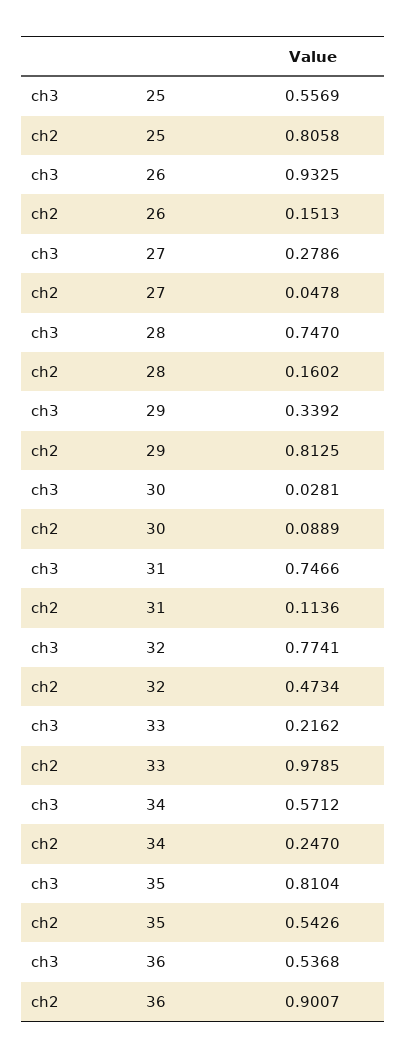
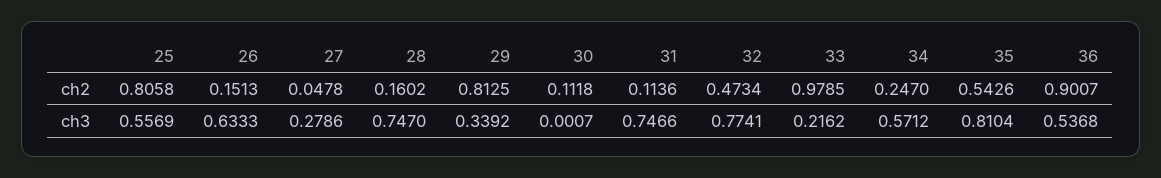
  {
    "ch3": {
      "25": 0.5569,
-     "26": 0.9325,
+     "26": 0.6333,
      "27": 0.2786,
      "28": 0.747,
      "29": 0.3392,
-     "30": 0.0281,
+     "30": 0.0007,
      "31": 0.7466,
      "32": 0.7741,
      "33": 0.2162,
      "34": 0.5712,
      "35": 0.8104,
      "36": 0.5368
    },
    "ch2": {
      "25": 0.8058,
      "26": 0.1513,
      "27": 0.0478,
      "28": 0.1602,
      "29": 0.8125,
-     "30": 0.0889,
+     "30": 0.1118,
      "31": 0.1136,
      "32": 0.4734,
      "33": 0.9785,
      "34": 0.247,
      "35": 0.5426,
      "36": 0.9007
    }
  }

